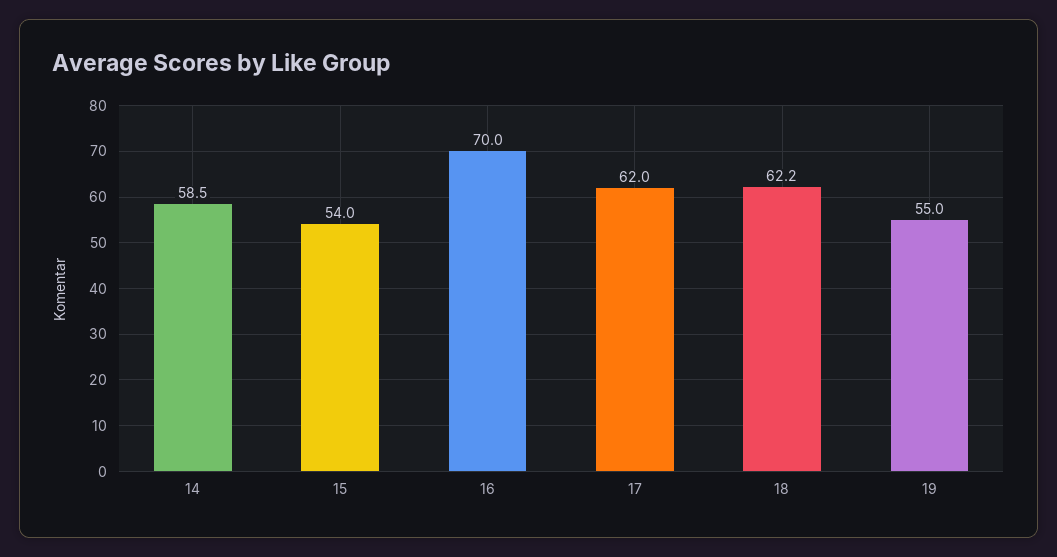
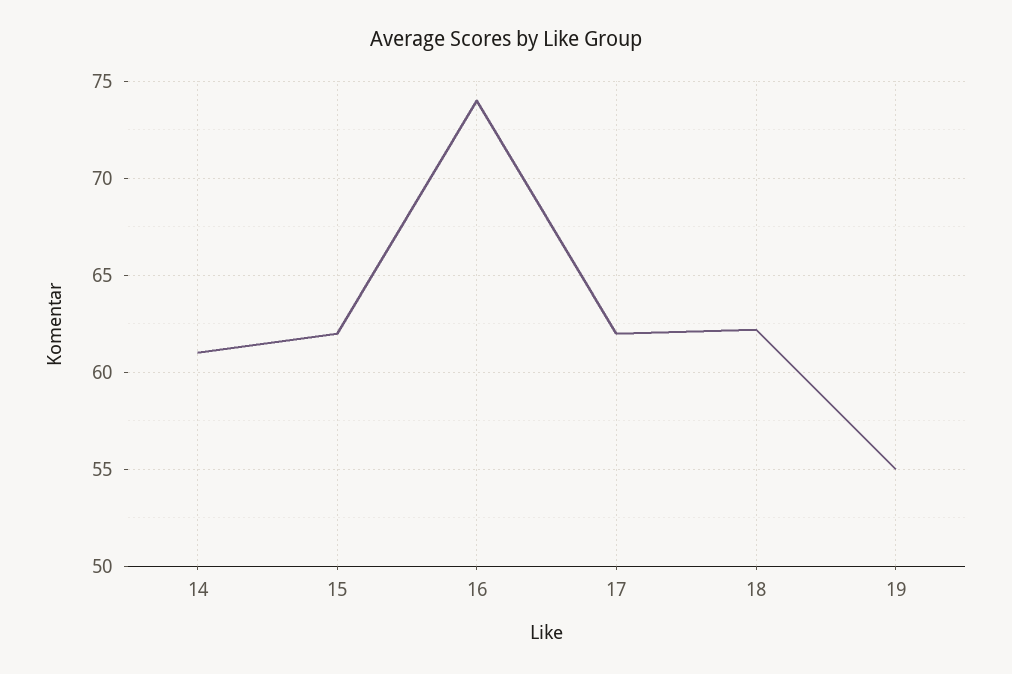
  {
-   "14": 58.5,
+   "14": 61,
-   "15": 54,
+   "15": 62,
-   "16": 70,
+   "16": 74,
    "17": 62,
    "18": 62.2,
    "19": 55
  }

